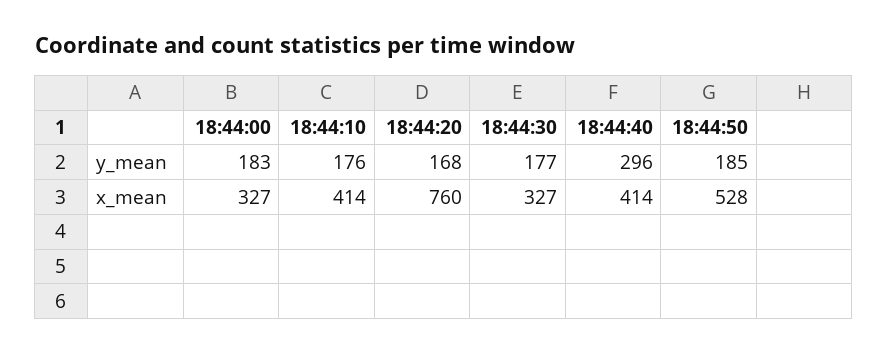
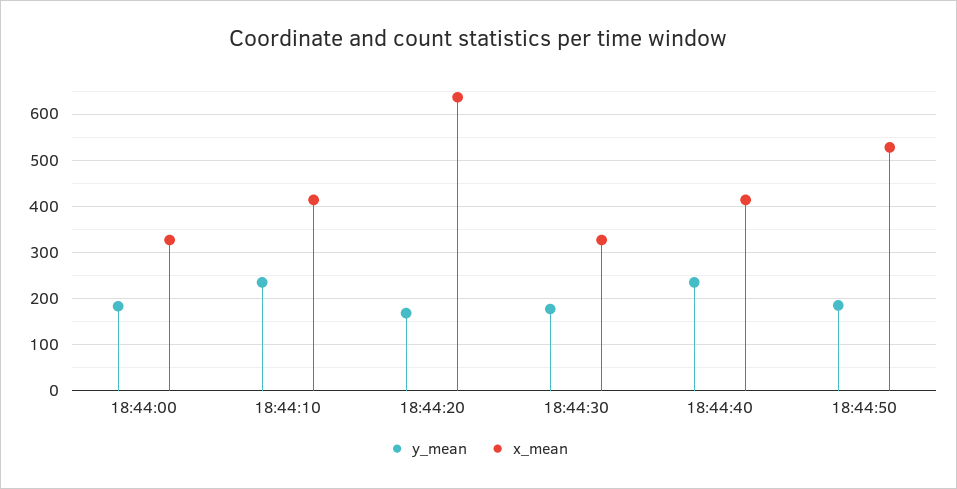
  {
    "y_mean": {
      "18:44:00": 183,
-     "18:44:10": 176,
+     "18:44:10": 240,
      "18:44:20": 168,
      "18:44:30": 177,
-     "18:44:40": 296,
+     "18:44:40": 240,
      "18:44:50": 185
    },
    "x_mean": {
      "18:44:00": 327,
      "18:44:10": 414,
-     "18:44:20": 760,
+     "18:44:20": 640,
      "18:44:30": 327,
      "18:44:40": 414,
      "18:44:50": 528
    }
  }

